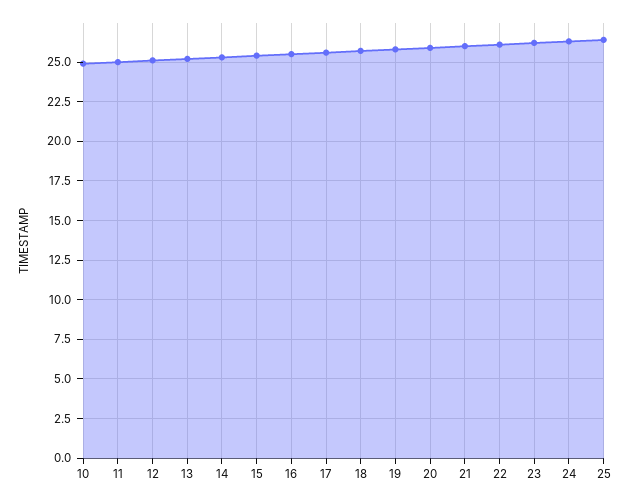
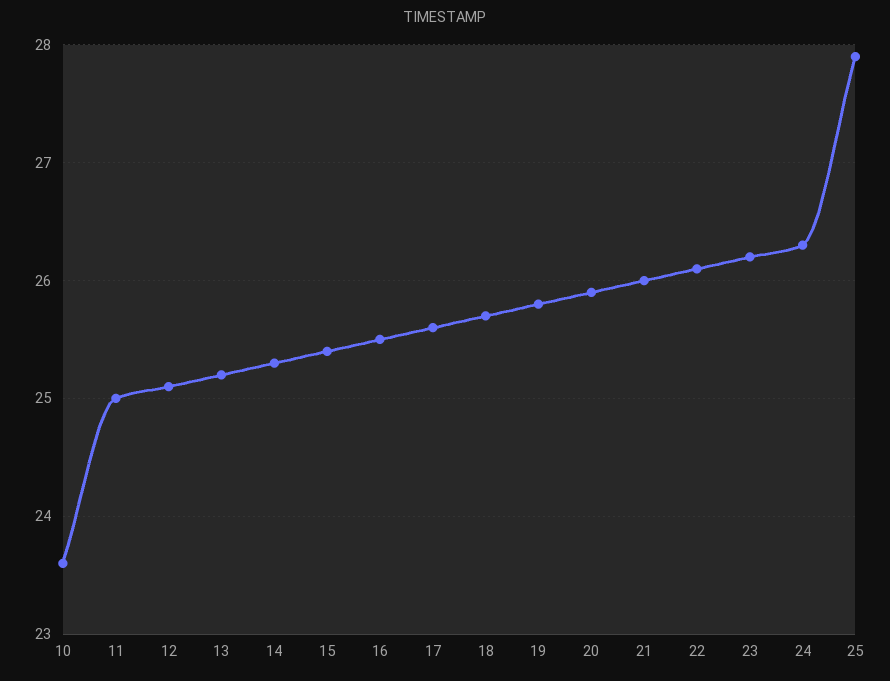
  {
-   "10": 25,
+   "10": 23.6,
    "11": 25,
    "12": 25.1,
    "13": 25.2,
    "14": 25.3,
    "15": 25.4,
    "16": 25.5,
    "17": 25.6,
    "18": 25.7,
    "19": 25.8,
    "20": 25.9,
    "21": 26,
    "22": 26.1,
    "23": 26.2,
    "24": 26.3,
-   "25": 26.5
+   "25": 27.9
  }

